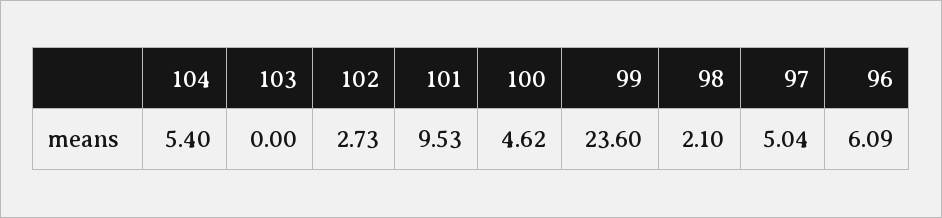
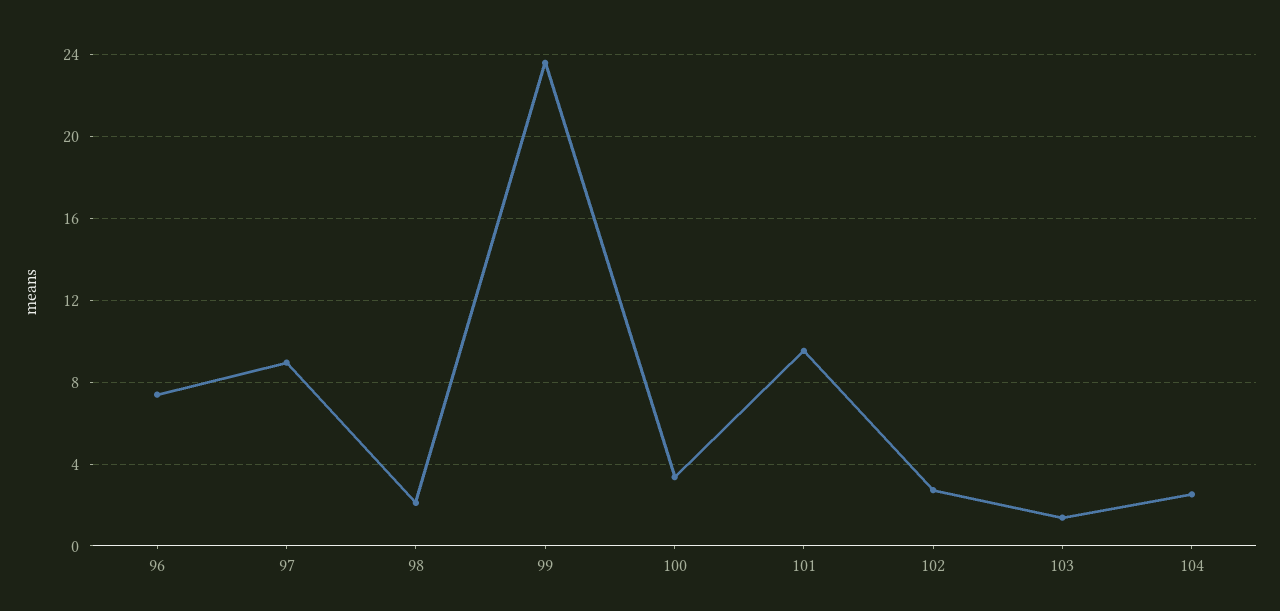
  {
-   "104": 5.4,
+   "104": 2.5,
-   "103": 0,
+   "103": 1.5,
    "102": 2.73,
    "101": 9.53,
-   "100": 4.62,
+   "100": 3.5,
    "99": 23.6,
    "98": 2.1,
-   "97": 5.04,
+   "97": 9,
-   "96": 6.09
+   "96": 7.5
  }

